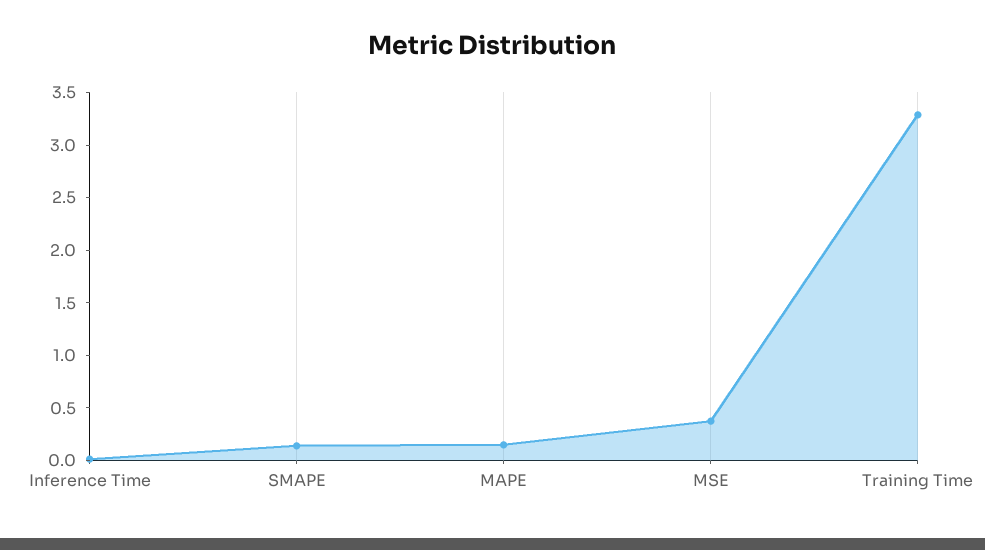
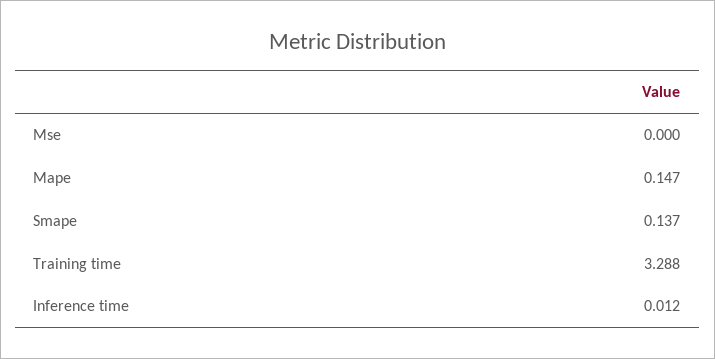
  {
    "Inference Time": 0.012,
    "SMAPE": 0.137,
    "MAPE": 0.147,
-   "MSE": 0.4,
+   "MSE": 0,
    "Training Time": 3.288
  }

